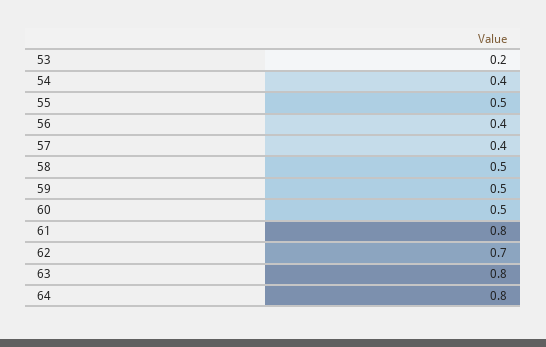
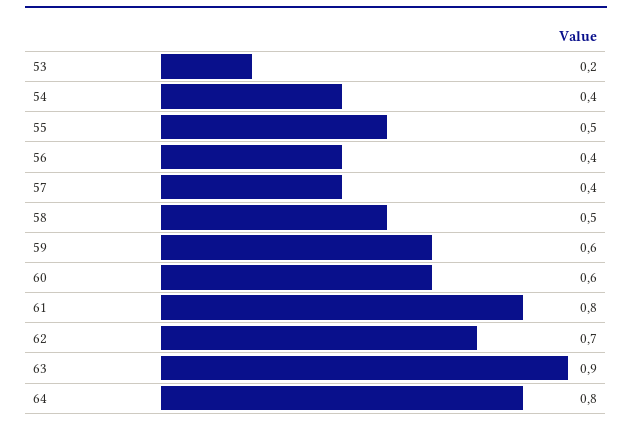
  {
    "53": 0.2,
    "54": 0.4,
    "55": 0.5,
    "56": 0.4,
    "57": 0.4,
    "58": 0.5,
-   "59": 0.5,
+   "59": 0.6,
-   "60": 0.5,
+   "60": 0.6,
    "61": 0.8,
    "62": 0.7,
-   "63": 0.8,
+   "63": 0.9,
    "64": 0.8
  }

